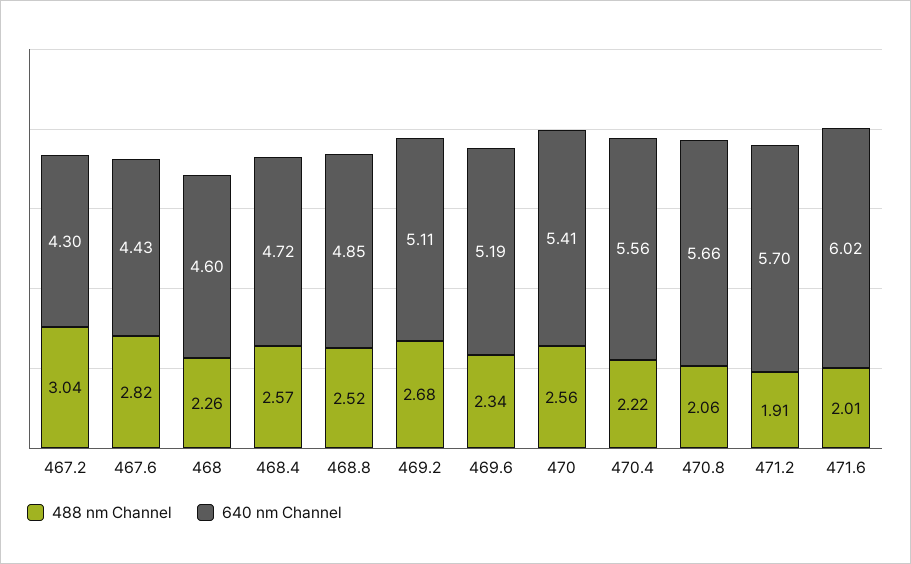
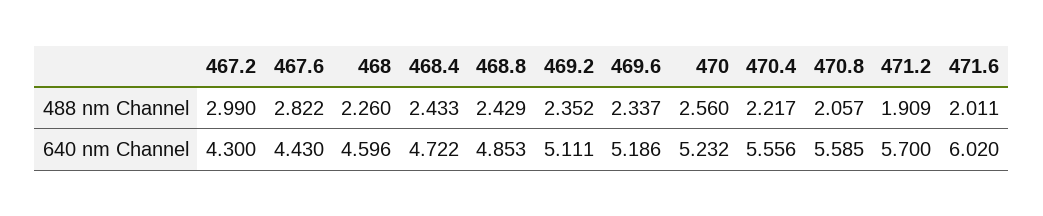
  {
    "488 nm Channel": {
-     "467.2": 3.04,
+     "467.2": 2.99,
      "467.6": 2.822,
      "468": 2.26,
-     "468.4": 2.57,
+     "468.4": 2.433,
-     "468.8": 2.52,
+     "468.8": 2.429,
-     "469.2": 2.68,
+     "469.2": 2.352,
      "469.6": 2.337,
      "470": 2.56,
      "470.4": 2.217,
      "470.8": 2.057,
      "471.2": 1.909,
      "471.6": 2.011
    },
    "640 nm Channel": {
      "467.2": 4.3,
      "467.6": 4.43,
      "468": 4.596,
      "468.4": 4.722,
      "468.8": 4.853,
      "469.2": 5.111,
      "469.6": 5.186,
-     "470": 5.41,
+     "470": 5.232,
      "470.4": 5.556,
-     "470.8": 5.66,
+     "470.8": 5.585,
      "471.2": 5.7,
      "471.6": 6.02
    }
  }

